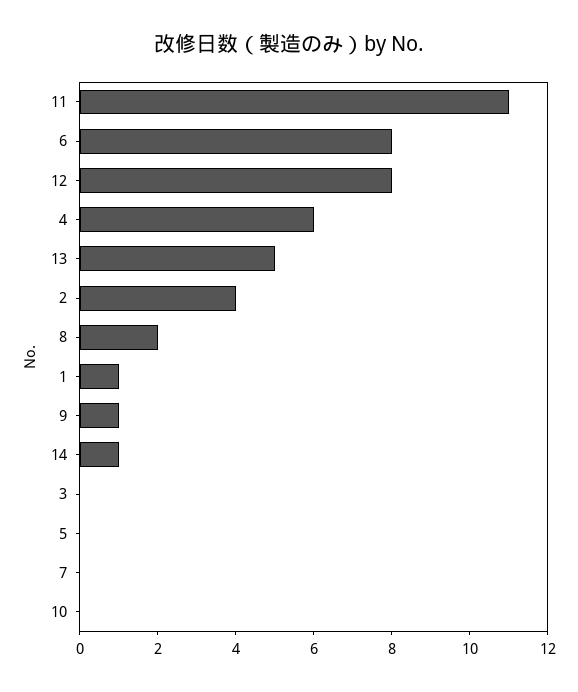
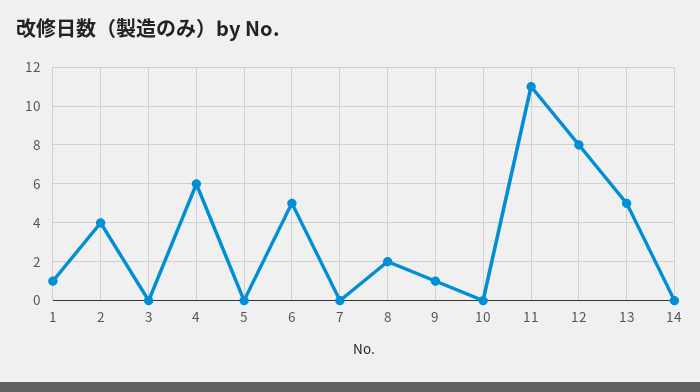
  {
    "11": 11,
-   "6": 8,
+   "6": 5,
    "12": 8,
    "4": 6,
    "13": 5,
    "2": 4,
    "8": 2,
    "1": 1,
    "9": 1,
-   "14": 1,
+   "14": 0,
    "3": 0,
    "5": 0,
    "7": 0,
    "10": 0
  }

